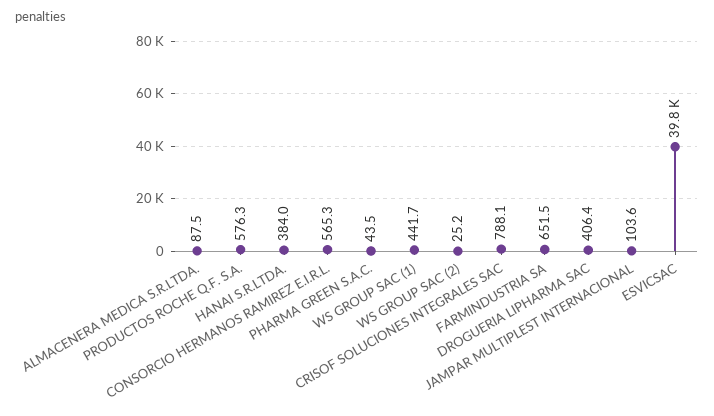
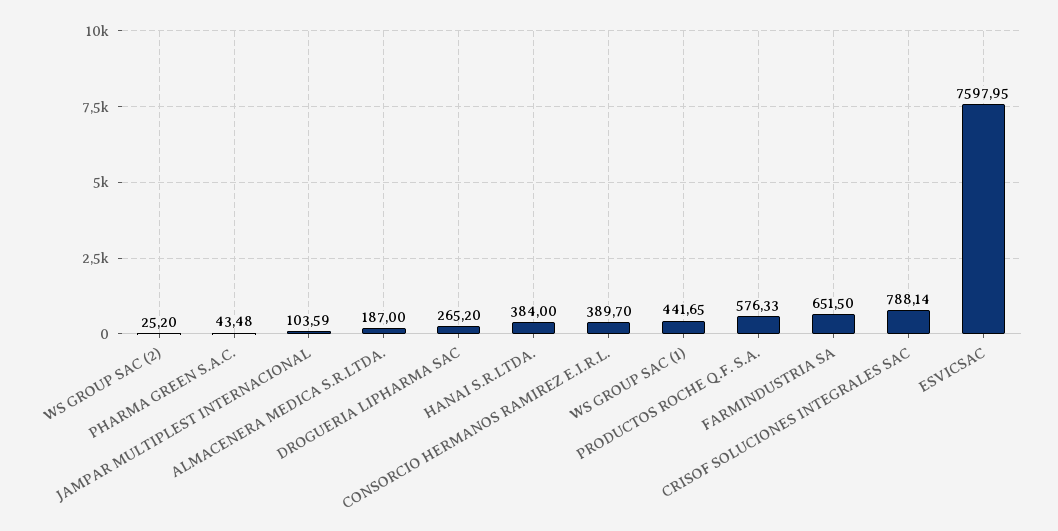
  {
-   "ALMACENERA MEDICA S.R.LTDA.": 87.5,
+   "ALMACENERA MEDICA S.R.LTDA.": 187,
    "PRODUCTOS ROCHE Q.F. S.A.": 576.33,
    "HANAI S.R.LTDA.": 384,
-   "CONSORCIO HERMANOS RAMIREZ E.I.R.L.": 565.3,
+   "CONSORCIO HERMANOS RAMIREZ E.I.R.L.": 389.7,
    "PHARMA GREEN S.A.C.": 43.48,
    "WS GROUP SAC (1)": 441.65,
    "WS GROUP SAC (2)": 25.2,
    "CRISOF SOLUCIONES INTEGRALES SAC": 788.14,
    "FARMINDUSTRIA SA": 651.5,
-   "DROGUERIA LIPHARMA SAC": 406.4,
+   "DROGUERIA LIPHARMA SAC": 265.2,
    "JAMPAR MULTIPLEST INTERNACIONAL": 103.59,
-   "ESVICSAC": 39800
+   "ESVICSAC": 7597.95
  }

